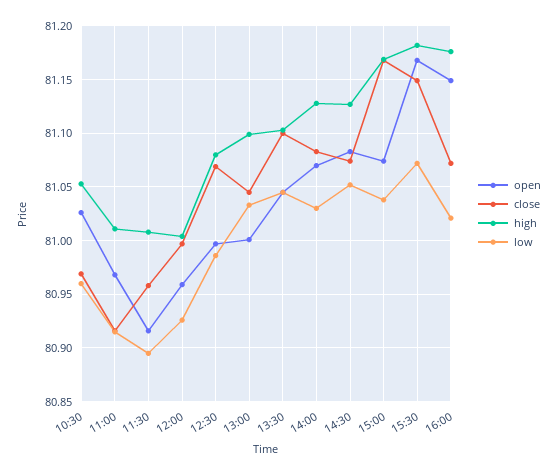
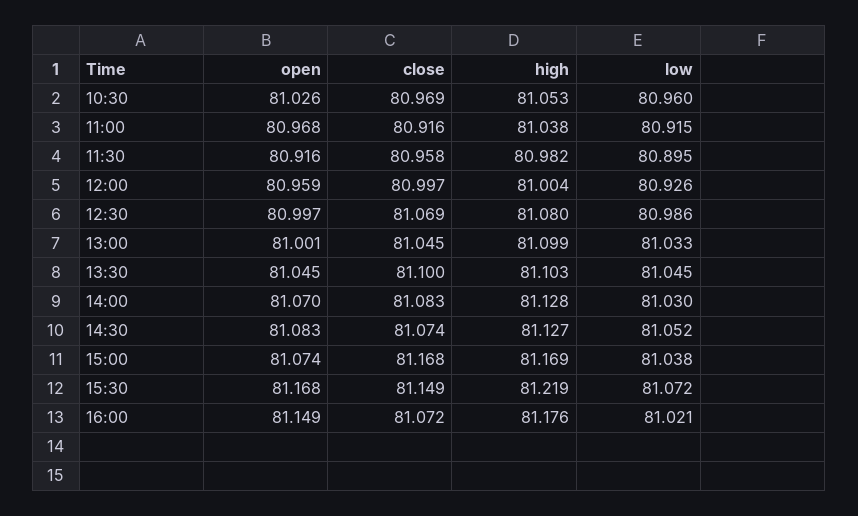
  {
    "open": {
      "10:30": 81.026,
      "11:00": 80.968,
      "11:30": 80.916,
      "12:00": 80.959,
      "12:30": 80.997,
      "13:00": 81.001,
      "13:30": 81.045,
      "14:00": 81.07,
      "14:30": 81.083,
      "15:00": 81.074,
      "15:30": 81.168,
      "16:00": 81.149
    },
    "close": {
      "10:30": 80.969,
      "11:00": 80.916,
      "11:30": 80.958,
      "12:00": 80.997,
      "12:30": 81.069,
      "13:00": 81.045,
      "13:30": 81.1,
      "14:00": 81.083,
      "14:30": 81.074,
      "15:00": 81.168,
      "15:30": 81.149,
      "16:00": 81.072
    },
    "high": {
      "10:30": 81.053,
-     "11:00": 81.01,
+     "11:00": 81.038,
-     "11:30": 81.01,
+     "11:30": 80.982,
      "12:00": 81.004,
      "12:30": 81.08,
      "13:00": 81.099,
      "13:30": 81.103,
      "14:00": 81.128,
      "14:30": 81.127,
      "15:00": 81.169,
-     "15:30": 81.18,
+     "15:30": 81.219,
      "16:00": 81.176
    },
    "low": {
      "10:30": 80.96,
      "11:00": 80.915,
      "11:30": 80.895,
      "12:00": 80.926,
      "12:30": 80.986,
      "13:00": 81.033,
      "13:30": 81.045,
      "14:00": 81.03,
      "14:30": 81.052,
      "15:00": 81.038,
      "15:30": 81.072,
      "16:00": 81.021
    }
  }

